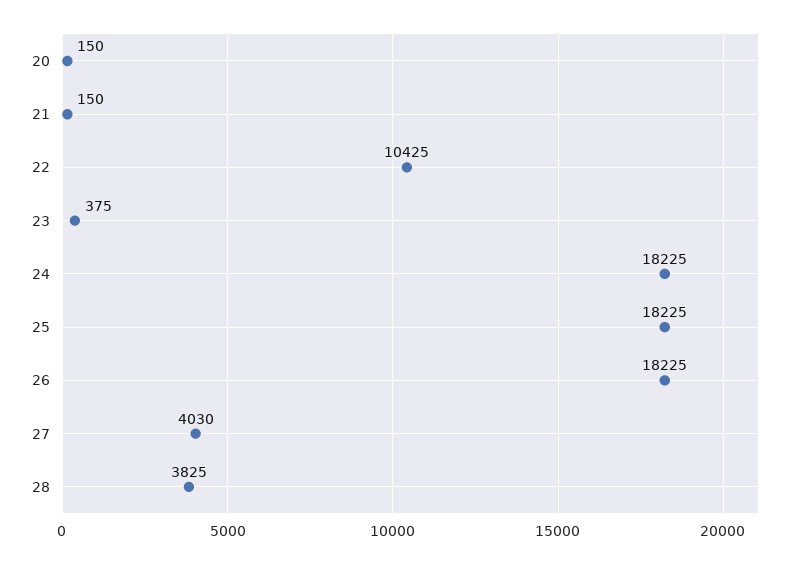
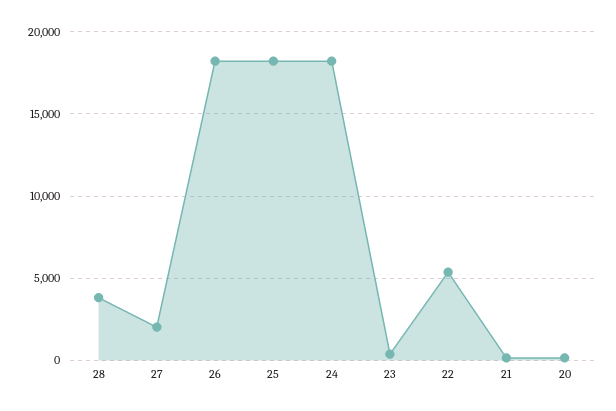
  {
    "20": 150,
    "21": 150,
-   "22": 10425,
+   "22": 5500,
    "23": 375,
    "24": 18225,
    "25": 18225,
    "26": 18225,
-   "27": 4030,
+   "27": 2000,
    "28": 3825
  }

